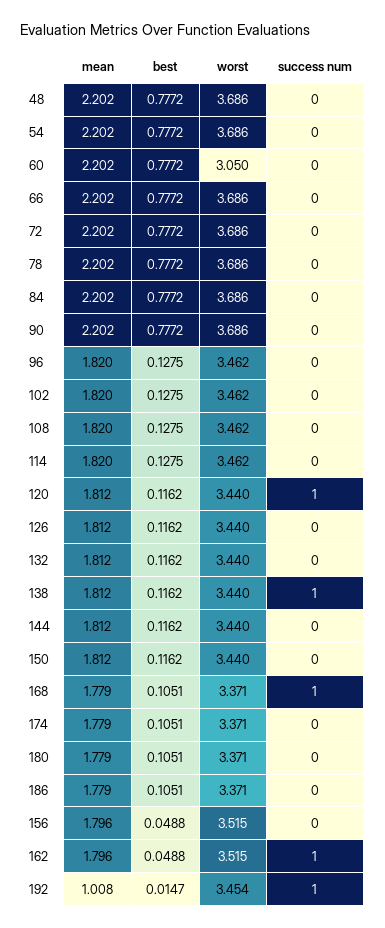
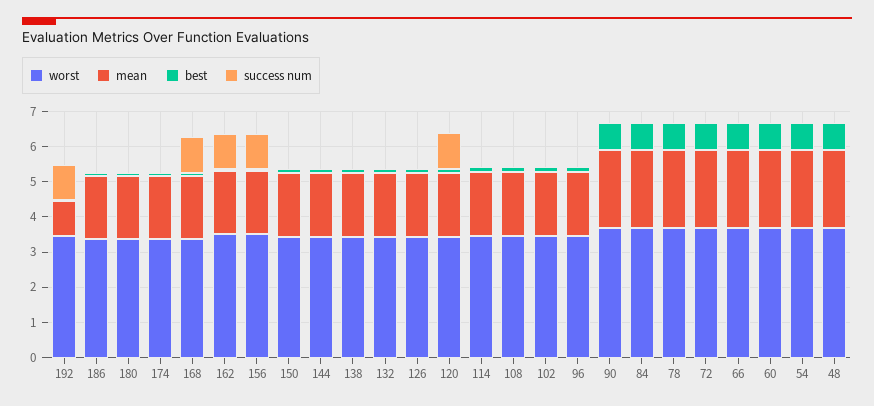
  {
    "mean": {
      "48": 2.202,
      "54": 2.202,
      "60": 2.202,
      "66": 2.202,
      "72": 2.202,
      "78": 2.202,
      "84": 2.202,
      "90": 2.202,
      "96": 1.82,
      "102": 1.82,
      "108": 1.82,
      "114": 1.82,
      "120": 1.812,
      "126": 1.812,
      "132": 1.812,
      "138": 1.812,
      "144": 1.812,
      "150": 1.812,
      "168": 1.779,
      "174": 1.779,
      "180": 1.779,
      "186": 1.779,
      "156": 1.796,
      "162": 1.796,
      "192": 1.008
    },
    "best": {
      "48": 0.7772,
      "54": 0.7772,
      "60": 0.7772,
      "66": 0.7772,
      "72": 0.7772,
      "78": 0.7772,
      "84": 0.7772,
      "90": 0.7772,
      "96": 0.1275,
      "102": 0.1275,
      "108": 0.1275,
      "114": 0.1275,
      "120": 0.1162,
      "126": 0.1162,
      "132": 0.1162,
      "138": 0.1162,
      "144": 0.1162,
      "150": 0.1162,
      "168": 0.1051,
      "174": 0.1051,
      "180": 0.1051,
      "186": 0.1051,
      "156": 0.0488,
      "162": 0.0488,
      "192": 0.0147
    },
    "worst": {
      "48": 3.686,
      "54": 3.686,
-     "60": 3.05,
+     "60": 3.75,
      "66": 3.686,
      "72": 3.686,
      "78": 3.686,
      "84": 3.686,
      "90": 3.686,
      "96": 3.462,
      "102": 3.462,
      "108": 3.462,
      "114": 3.462,
      "120": 3.44,
      "126": 3.44,
      "132": 3.44,
      "138": 3.44,
      "144": 3.44,
      "150": 3.44,
      "168": 3.371,
      "174": 3.371,
      "180": 3.371,
      "186": 3.371,
      "156": 3.515,
      "162": 3.515,
      "192": 3.454
    },
    "success num": {
      "48": 0,
      "54": 0,
      "60": 0,
      "66": 0,
      "72": 0,
      "78": 0,
      "84": 0,
      "90": 0,
      "96": 0,
      "102": 0,
      "108": 0,
      "114": 0,
      "120": 1,
      "126": 0,
      "132": 0,
-     "138": 1,
+     "138": 0,
      "144": 0,
      "150": 0,
      "168": 1,
      "174": 0,
      "180": 0,
      "186": 0,
-     "156": 0,
+     "156": 1,
      "162": 1,
      "192": 1
    }
  }

